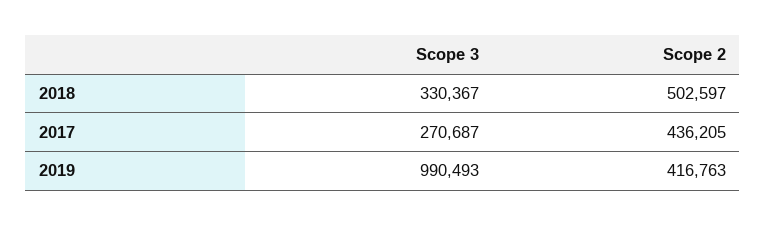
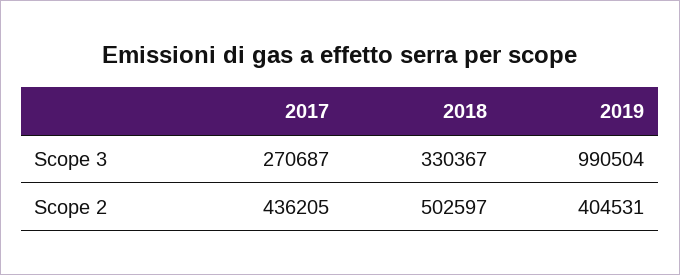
  {
    "Scope 3": {
      "2018": 330367,
      "2017": 270687,
-     "2019": 990493
+     "2019": 990504
    },
    "Scope 2": {
      "2018": 502597,
      "2017": 436205,
-     "2019": 416763
+     "2019": 404531
    }
  }

